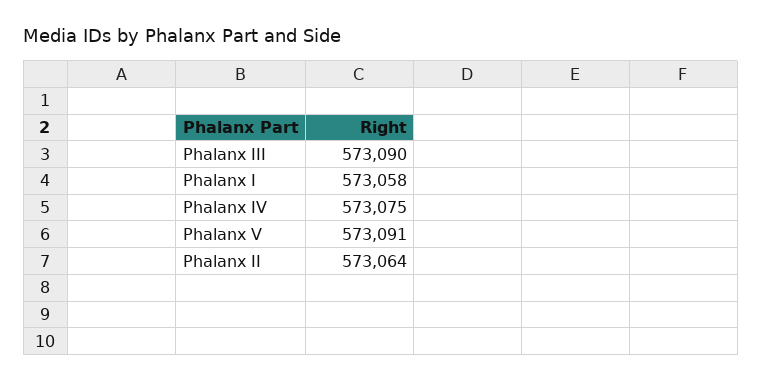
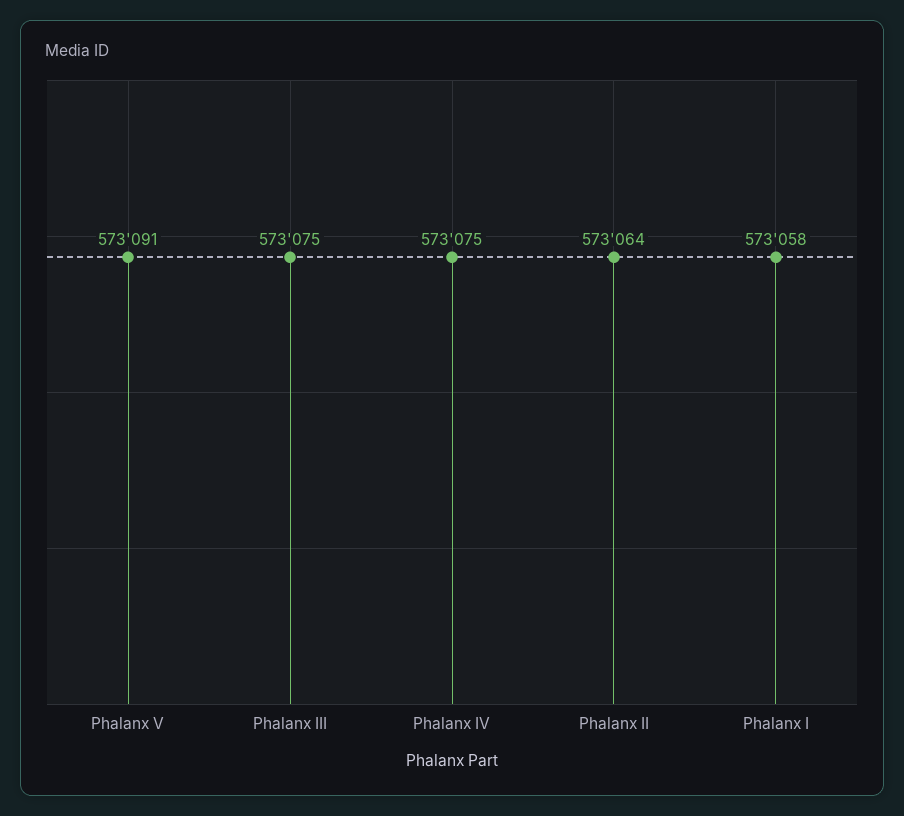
  {
-   "Phalanx III": 573090,
+   "Phalanx III": 573075,
    "Phalanx I": 573058,
    "Phalanx IV": 573075,
    "Phalanx V": 573091,
    "Phalanx II": 573064
  }

